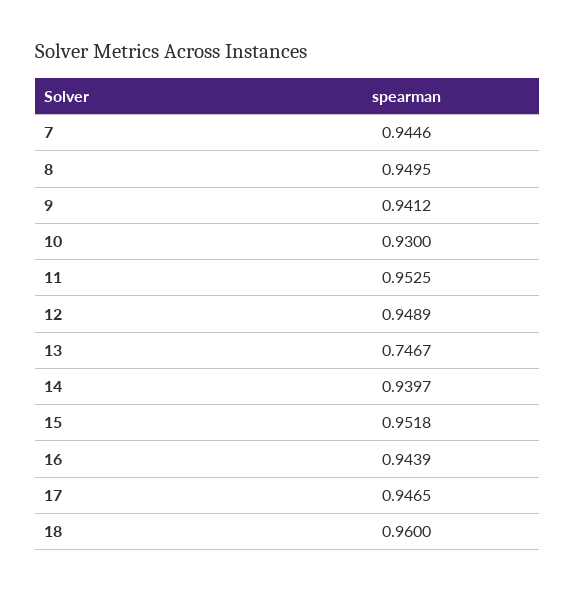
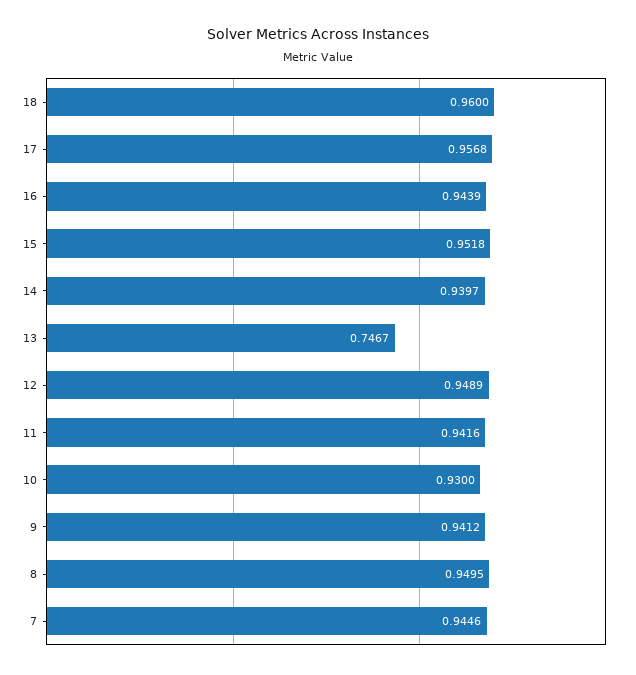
  {
    "7": 0.9446,
    "8": 0.9495,
    "9": 0.9412,
    "10": 0.93,
-   "11": 0.9525,
+   "11": 0.9416,
    "12": 0.9489,
    "13": 0.7467,
    "14": 0.9397,
    "15": 0.9518,
    "16": 0.9439,
-   "17": 0.9465,
+   "17": 0.9568,
    "18": 0.96
  }

